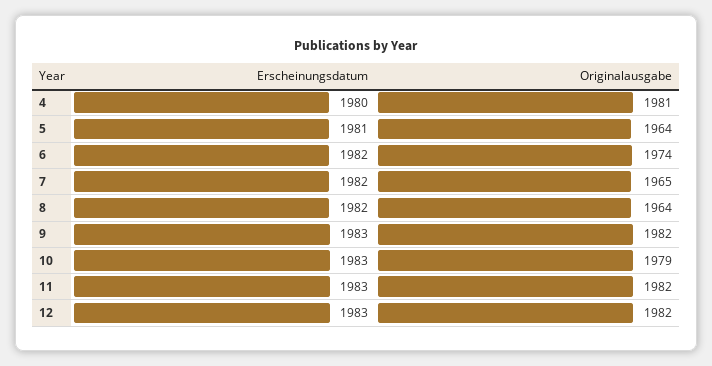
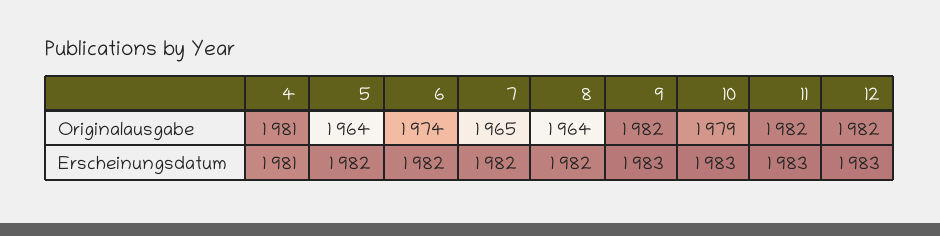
  {
    "Erscheinungsdatum": {
-     "4": 1980,
+     "4": 1981,
-     "5": 1981,
+     "5": 1982,
      "6": 1982,
      "7": 1982,
      "8": 1982,
      "9": 1983,
      "10": 1983,
      "11": 1983,
      "12": 1983
    },
    "Originalausgabe": {
      "4": 1981,
      "5": 1964,
      "6": 1974,
      "7": 1965,
      "8": 1964,
      "9": 1982,
      "10": 1979,
      "11": 1982,
      "12": 1982
    }
  }

